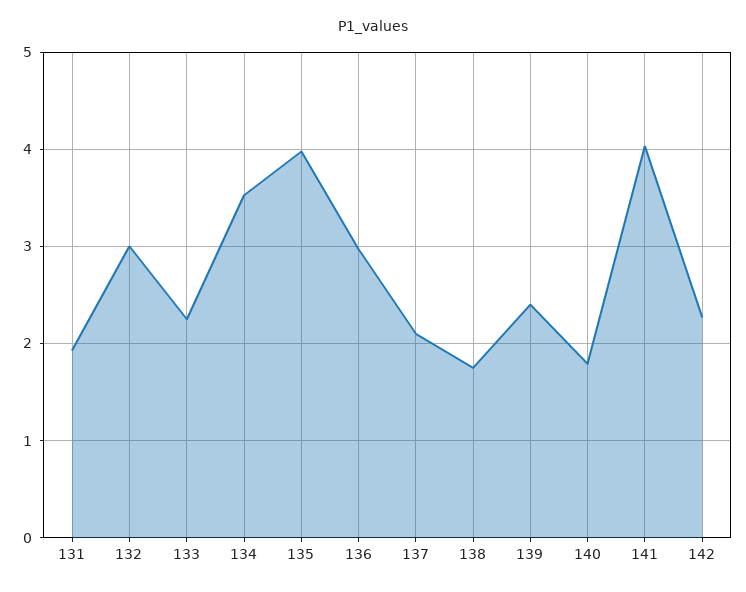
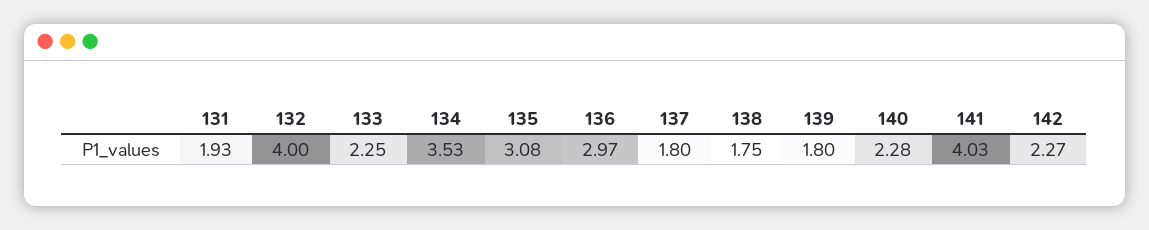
  {
    "131": 1.93,
-   "132": 3,
+   "132": 4,
    "133": 2.25,
    "134": 3.53,
-   "135": 4,
+   "135": 3.08,
    "136": 2.97,
-   "137": 2.1,
+   "137": 1.8,
    "138": 1.75,
-   "139": 2.4,
+   "139": 1.8,
-   "140": 1.8,
+   "140": 2.28,
    "141": 4.03,
    "142": 2.27
  }

